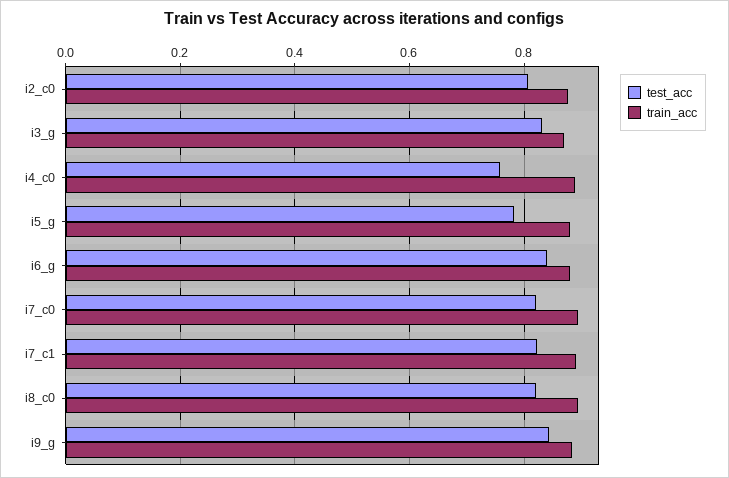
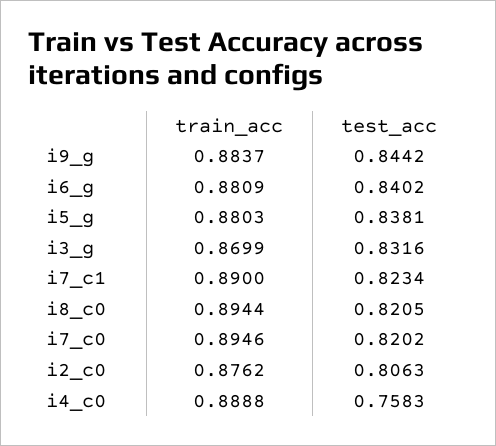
  {
    "test_acc": {
      "i2_c0": 0.8063,
      "i3_g": 0.8316,
      "i4_c0": 0.7583,
-     "i5_g": 0.78,
+     "i5_g": 0.8381,
      "i6_g": 0.8402,
      "i7_c0": 0.8202,
      "i7_c1": 0.8234,
      "i8_c0": 0.8205,
      "i9_g": 0.8442
    },
    "train_acc": {
      "i2_c0": 0.8762,
      "i3_g": 0.8699,
      "i4_c0": 0.8888,
      "i5_g": 0.8803,
      "i6_g": 0.8809,
      "i7_c0": 0.8946,
      "i7_c1": 0.89,
      "i8_c0": 0.8944,
      "i9_g": 0.8837
    }
  }

